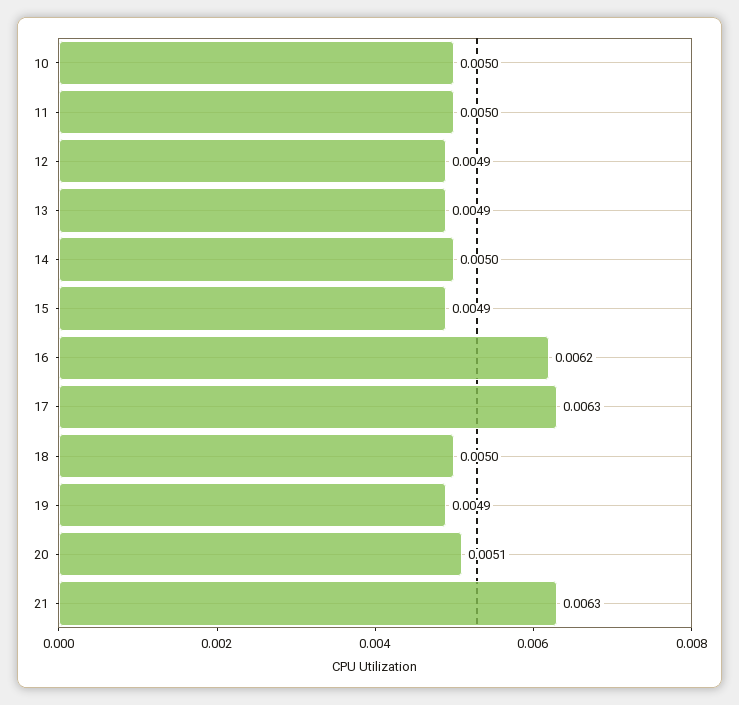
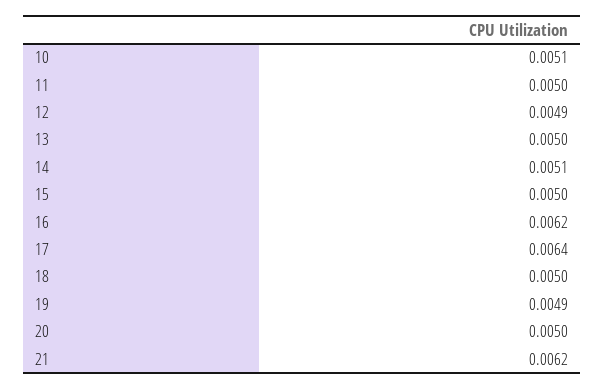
  {
-   "10": 0.005,
+   "10": 0.0051,
    "11": 0.005,
    "12": 0.0049,
-   "13": 0.0049,
+   "13": 0.005,
-   "14": 0.005,
+   "14": 0.0051,
-   "15": 0.0049,
+   "15": 0.005,
    "16": 0.0062,
-   "17": 0.0063,
+   "17": 0.0064,
    "18": 0.005,
    "19": 0.0049,
-   "20": 0.0051,
+   "20": 0.005,
-   "21": 0.0063
+   "21": 0.0062
  }

